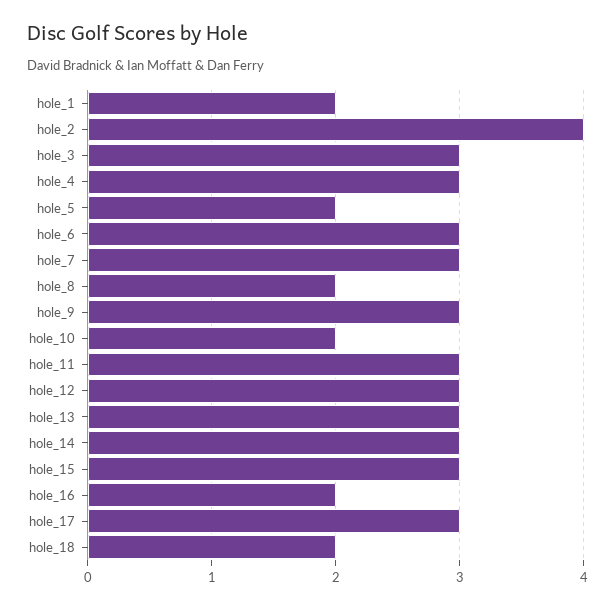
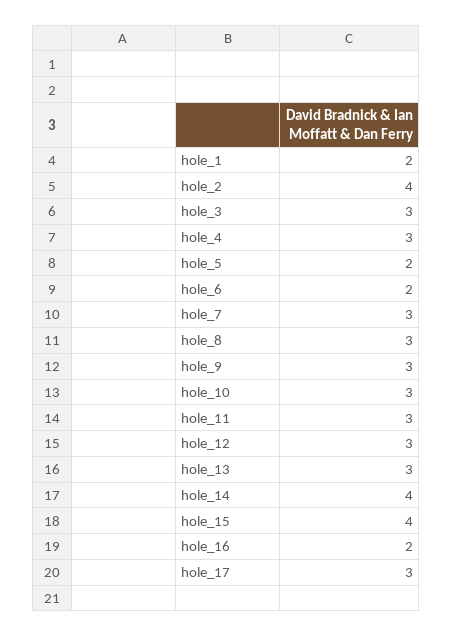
  {
    "hole_1": 2,
    "hole_2": 4,
    "hole_3": 3,
    "hole_4": 3,
    "hole_5": 2,
-   "hole_6": 3,
+   "hole_6": 2,
    "hole_7": 3,
-   "hole_8": 2,
+   "hole_8": 3,
    "hole_9": 3,
-   "hole_10": 2,
+   "hole_10": 3,
    "hole_11": 3,
    "hole_12": 3,
    "hole_13": 3,
-   "hole_14": 3,
+   "hole_14": 4,
-   "hole_15": 3,
+   "hole_15": 4,
    "hole_16": 2,
-   "hole_17": 3,
+   "hole_17": 3
-   "hole_18": 2
  }

